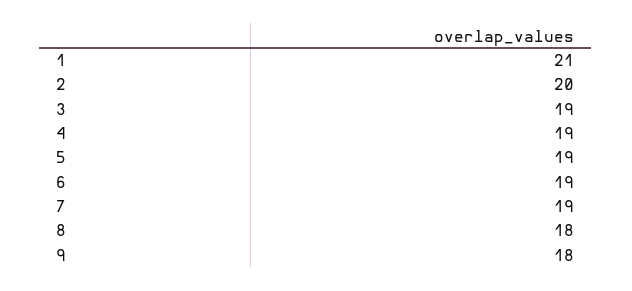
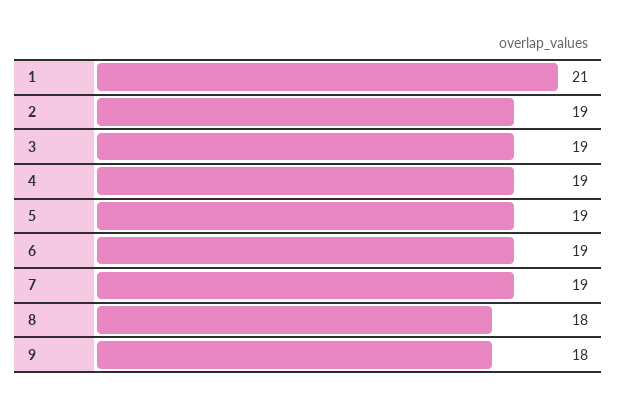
  {
    "1": 21,
-   "2": 20,
+   "2": 19,
    "3": 19,
    "4": 19,
    "5": 19,
    "6": 19,
    "7": 19,
    "8": 18,
    "9": 18
  }

